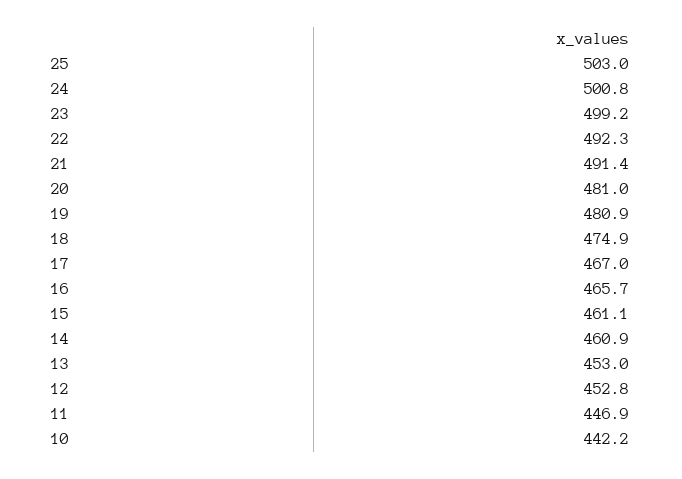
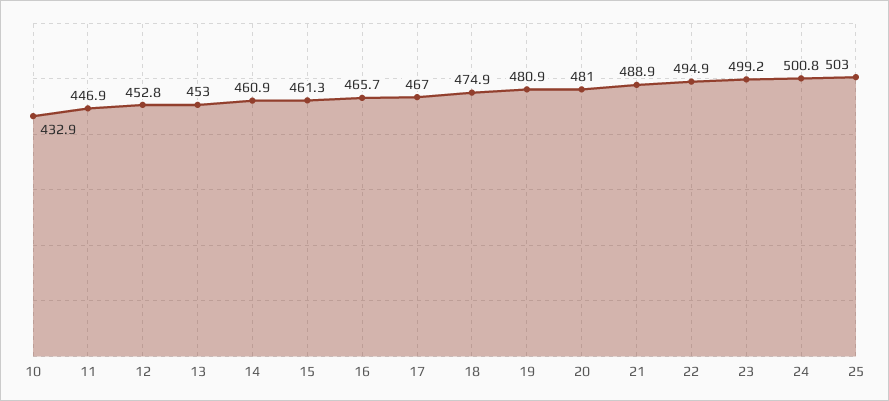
  {
    "25": 503,
    "24": 500.8,
    "23": 499.2,
-   "22": 492.3,
+   "22": 494.9,
-   "21": 491.4,
+   "21": 488.9,
    "20": 481,
    "19": 480.9,
    "18": 474.9,
    "17": 467,
    "16": 465.7,
-   "15": 461.1,
+   "15": 461.3,
    "14": 460.9,
    "13": 453,
    "12": 452.8,
    "11": 446.9,
-   "10": 442.2
+   "10": 432.9
  }

